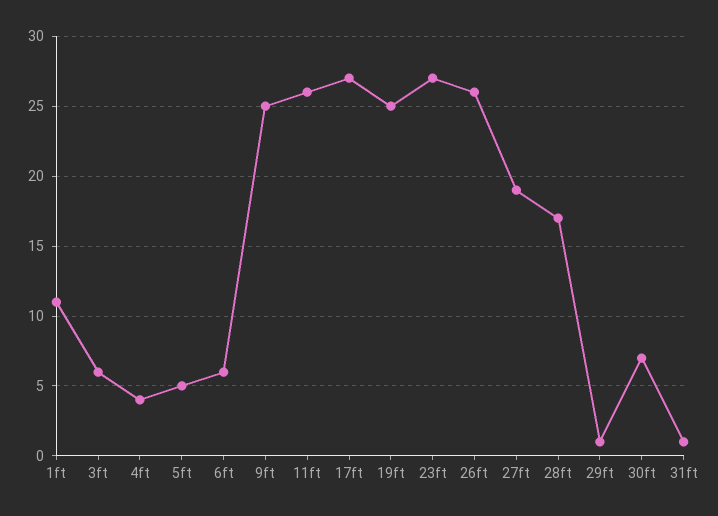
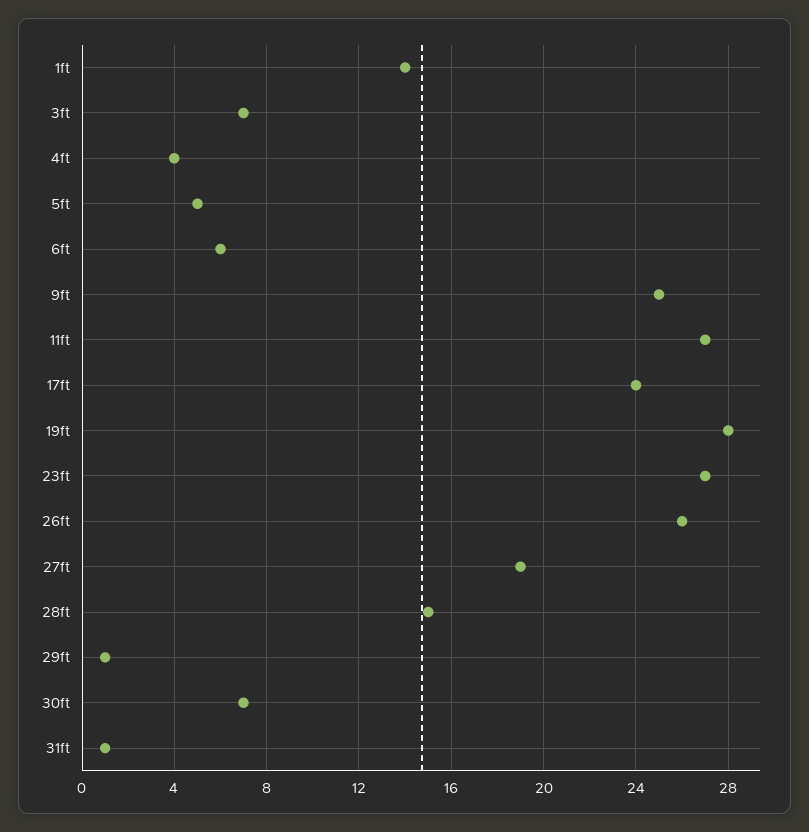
  {
-   "1ft": 11,
+   "1ft": 14,
-   "3ft": 6,
+   "3ft": 7,
    "4ft": 4,
    "5ft": 5,
    "6ft": 6,
    "9ft": 25,
-   "11ft": 26,
+   "11ft": 27,
-   "17ft": 27,
+   "17ft": 24,
-   "19ft": 25,
+   "19ft": 28,
    "23ft": 27,
    "26ft": 26,
    "27ft": 19,
-   "28ft": 17,
+   "28ft": 15,
    "29ft": 1,
    "30ft": 7,
    "31ft": 1
  }

